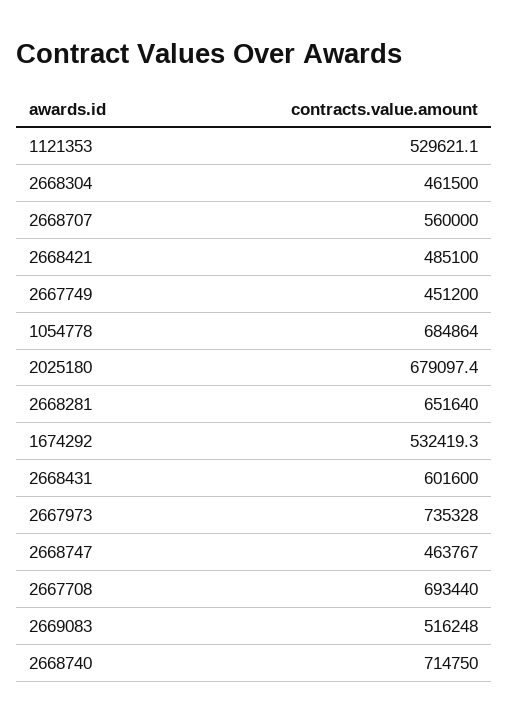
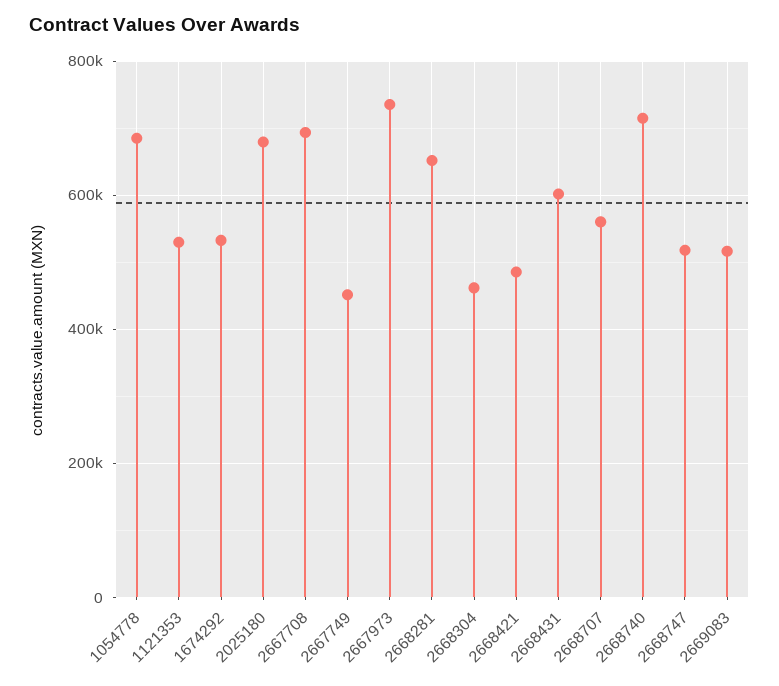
  {
    "1121353": 529621.1,
    "2668304": 461500,
    "2668707": 560000,
    "2668421": 485100,
    "2667749": 451200,
    "1054778": 684864,
    "2025180": 679097.4,
    "2668281": 651640,
    "1674292": 532419.3,
    "2668431": 601600,
    "2667973": 735328,
-   "2668747": 463767,
+   "2668747": 520000,
    "2667708": 693440,
    "2669083": 516248,
    "2668740": 714750
  }

